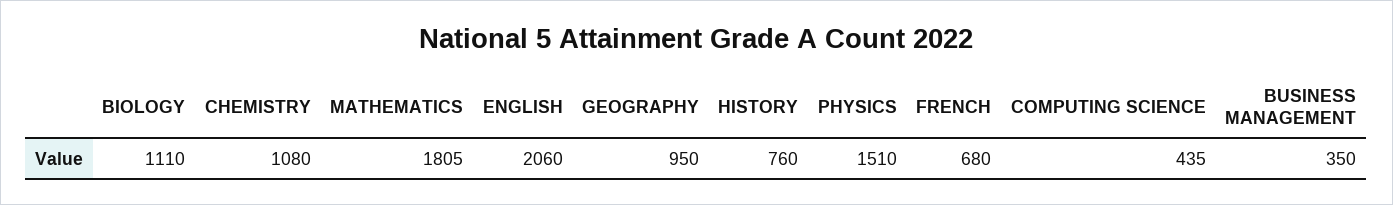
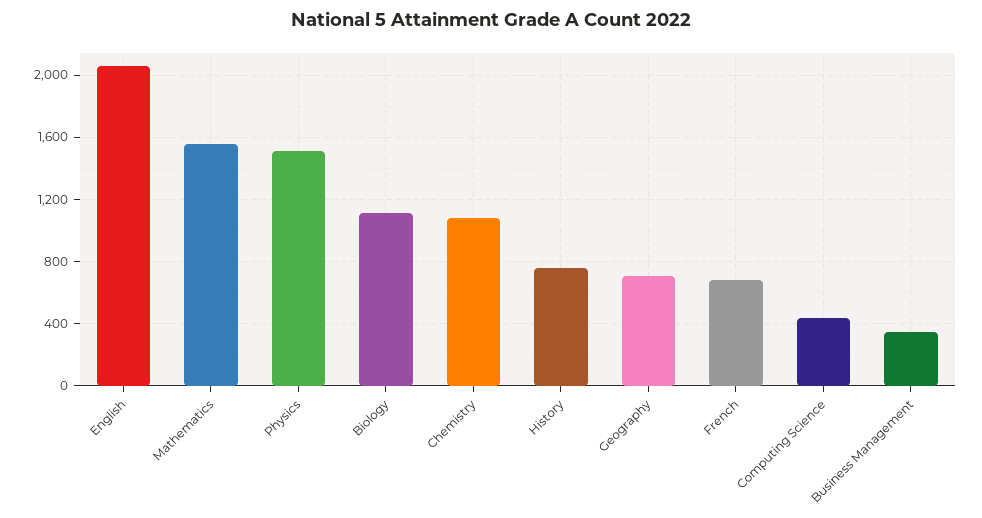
  {
    "BIOLOGY": 1110,
    "CHEMISTRY": 1080,
-   "MATHEMATICS": 1805,
+   "MATHEMATICS": 1550,
    "ENGLISH": 2060,
-   "GEOGRAPHY": 950,
+   "GEOGRAPHY": 700,
    "HISTORY": 760,
    "PHYSICS": 1510,
    "FRENCH": 680,
    "COMPUTING SCIENCE": 435,
    "BUSINESS MANAGEMENT": 350
  }

